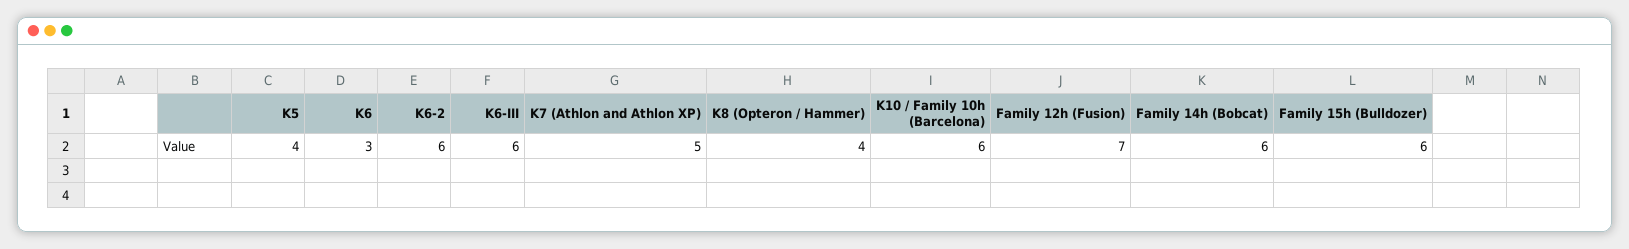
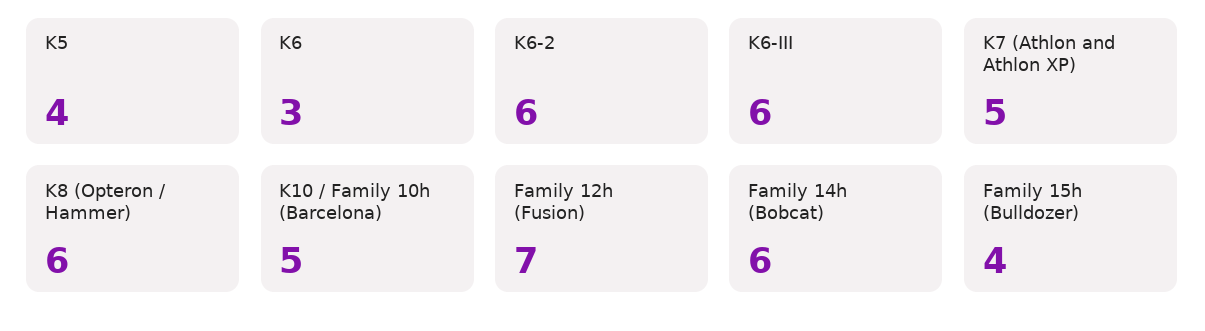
  {
    "K5": 4,
    "K6": 3,
    "K6-2": 6,
    "K6-III": 6,
    "K7 (Athlon and Athlon XP)": 5,
-   "K8 (Opteron / Hammer)": 4,
+   "K8 (Opteron / Hammer)": 6,
-   "K10 / Family 10h (Barcelona)": 6,
+   "K10 / Family 10h (Barcelona)": 5,
    "Family 12h (Fusion)": 7,
    "Family 14h (Bobcat)": 6,
-   "Family 15h (Bulldozer)": 6
+   "Family 15h (Bulldozer)": 4
  }

